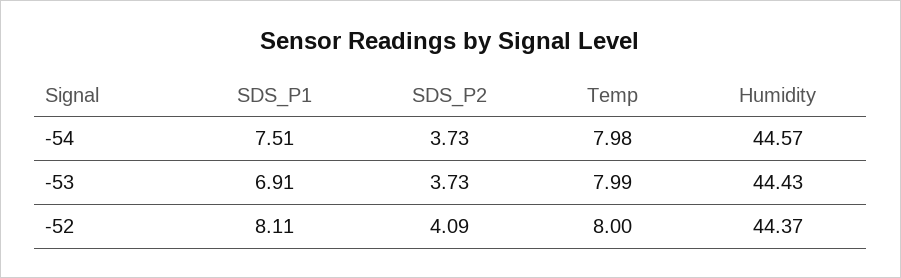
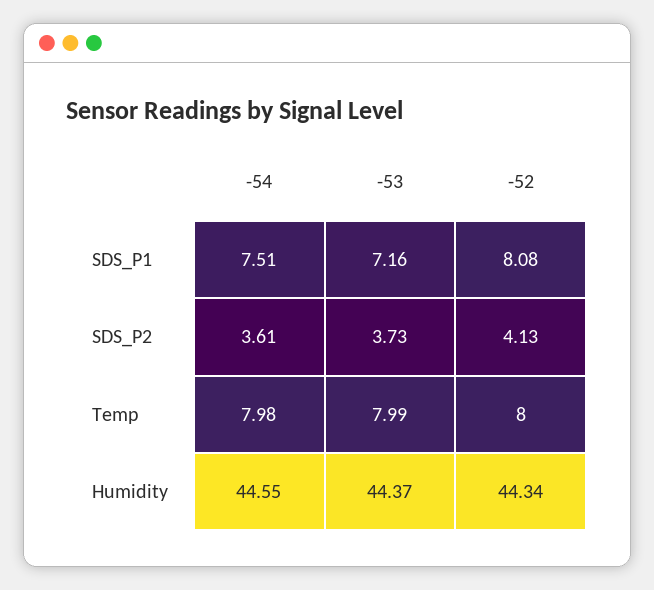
  {
    "SDS_P1": {
      "-54": 7.51,
-     "-53": 6.91,
+     "-53": 7.16,
-     "-52": 8.11
+     "-52": 8.08
    },
    "SDS_P2": {
-     "-54": 3.73,
+     "-54": 3.61,
      "-53": 3.73,
-     "-52": 4.09
+     "-52": 4.13
    },
    "Temp": {
      "-54": 7.98,
      "-53": 7.99,
      "-52": 8
    },
    "Humidity": {
-     "-54": 44.57,
+     "-54": 44.55,
-     "-53": 44.43,
+     "-53": 44.37,
-     "-52": 44.37
+     "-52": 44.34
    }
  }

